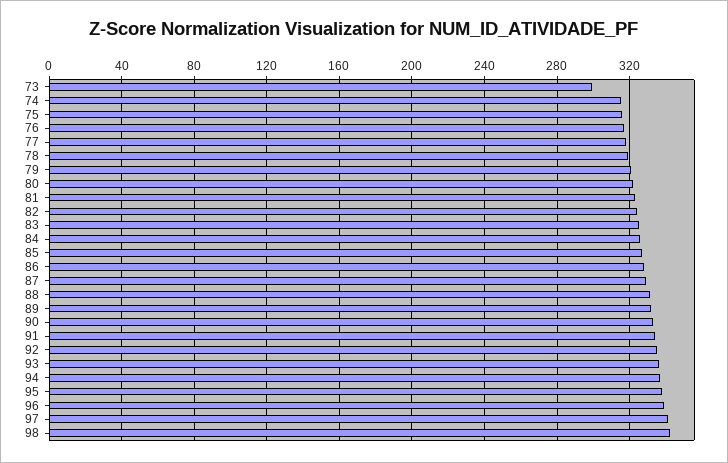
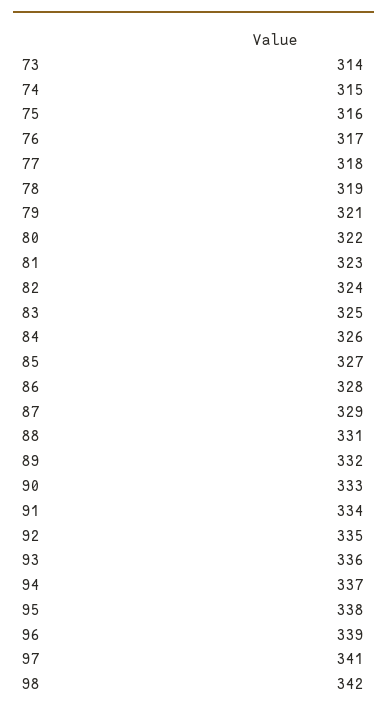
  {
-   "73": 300,
+   "73": 314,
    "74": 315,
    "75": 316,
    "76": 317,
    "77": 318,
    "78": 319,
    "79": 321,
    "80": 322,
    "81": 323,
    "82": 324,
    "83": 325,
    "84": 326,
    "85": 327,
    "86": 328,
    "87": 329,
    "88": 331,
    "89": 332,
    "90": 333,
    "91": 334,
    "92": 335,
    "93": 336,
    "94": 337,
    "95": 338,
    "96": 339,
    "97": 341,
    "98": 342
  }

